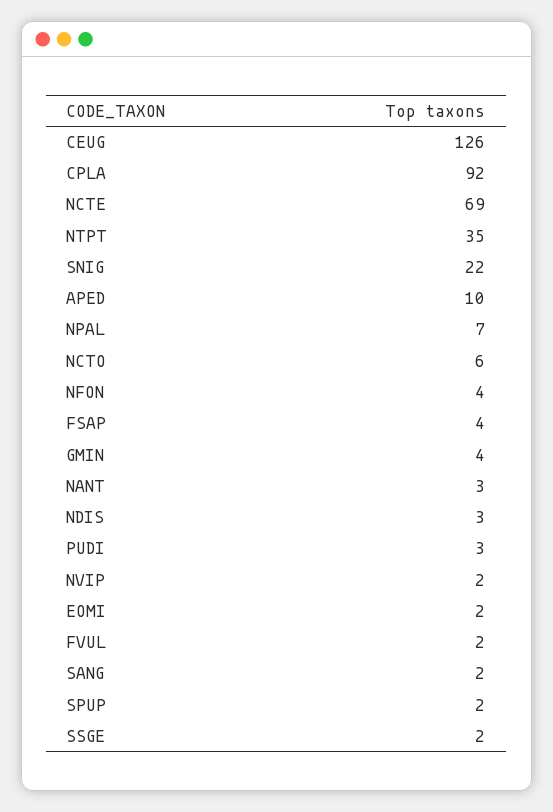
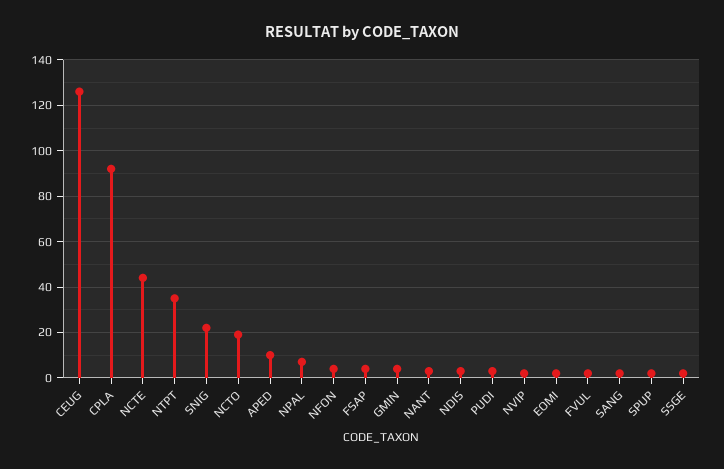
  {
    "CEUG": 126,
    "CPLA": 92,
-   "NCTE": 69,
+   "NCTE": 45,
    "NTPT": 35,
    "SNIG": 22,
    "APED": 10,
    "NPAL": 7,
-   "NCTO": 6,
+   "NCTO": 20,
    "NFON": 4,
    "FSAP": 4,
    "GMIN": 4,
    "NANT": 3,
    "NDIS": 3,
    "PUDI": 3,
    "NVIP": 2,
    "EOMI": 2,
    "FVUL": 2,
    "SANG": 2,
    "SPUP": 2,
    "SSGE": 2
  }

